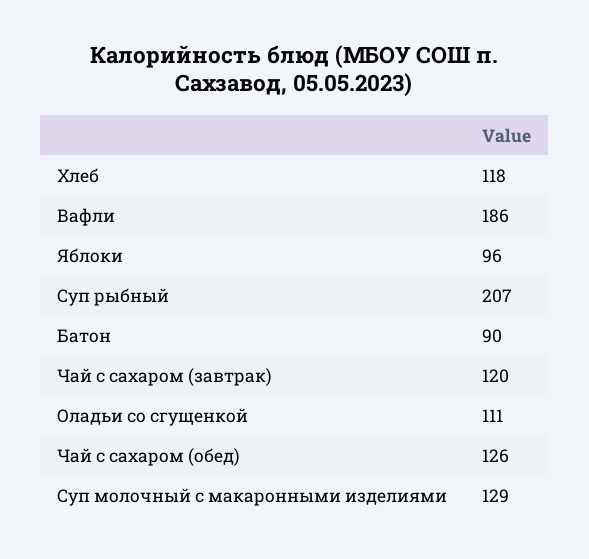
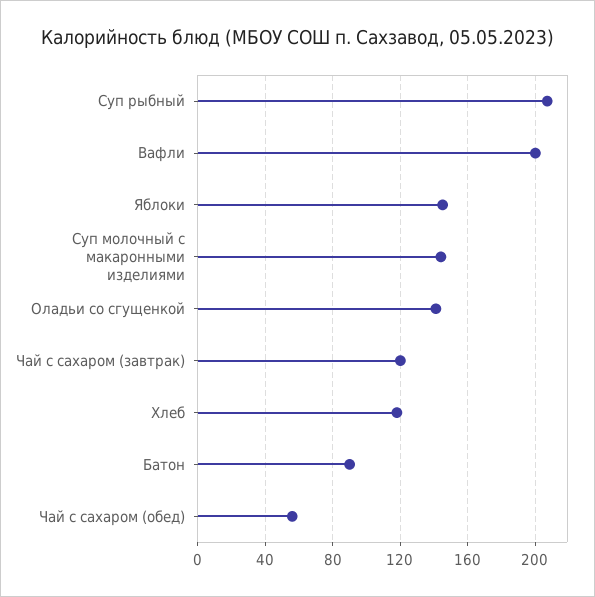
  {
    "Хлеб": 118,
-   "Вафли": 186,
+   "Вафли": 200,
-   "Яблоки": 96,
+   "Яблоки": 145,
    "Суп рыбный": 207,
    "Батон": 90,
    "Чай с сахаром (завтрак)": 120,
-   "Оладьи со сгущенкой": 111,
+   "Оладьи со сгущенкой": 140,
-   "Чай с сахаром (обед)": 126,
+   "Чай с сахаром (обед)": 55,
-   "Суп молочный с макаронными изделиями": 129
+   "Суп молочный с макаронными изделиями": 145
  }

